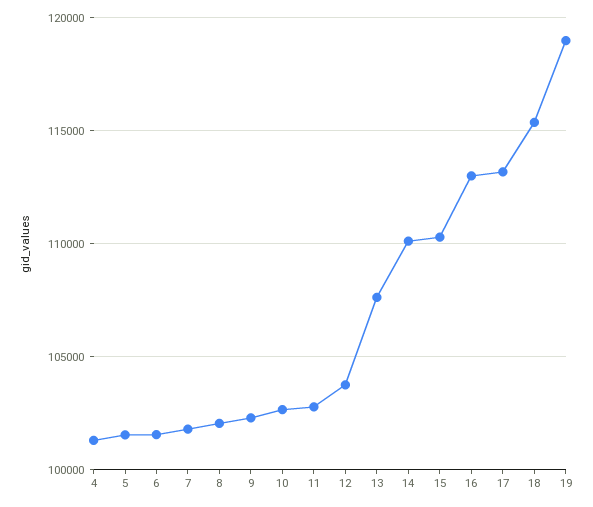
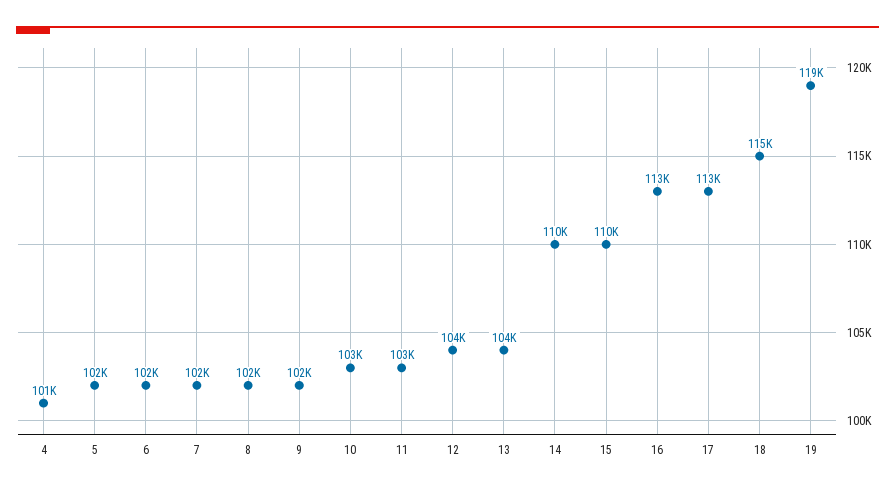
  {
    "4": 101000,
    "5": 102000,
    "6": 102000,
    "7": 102000,
    "8": 102000,
    "9": 102000,
    "10": 103000,
    "11": 103000,
    "12": 104000,
-   "13": 107500,
+   "13": 104000,
    "14": 110000,
    "15": 110000,
    "16": 113000,
    "17": 113000,
    "18": 115000,
    "19": 119000
  }

